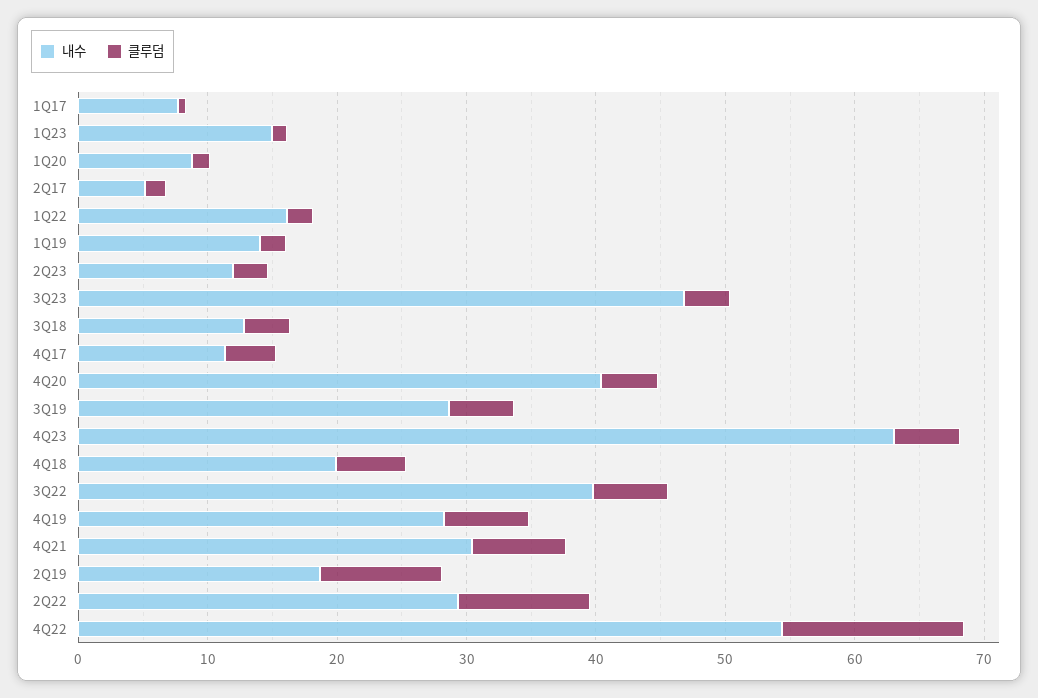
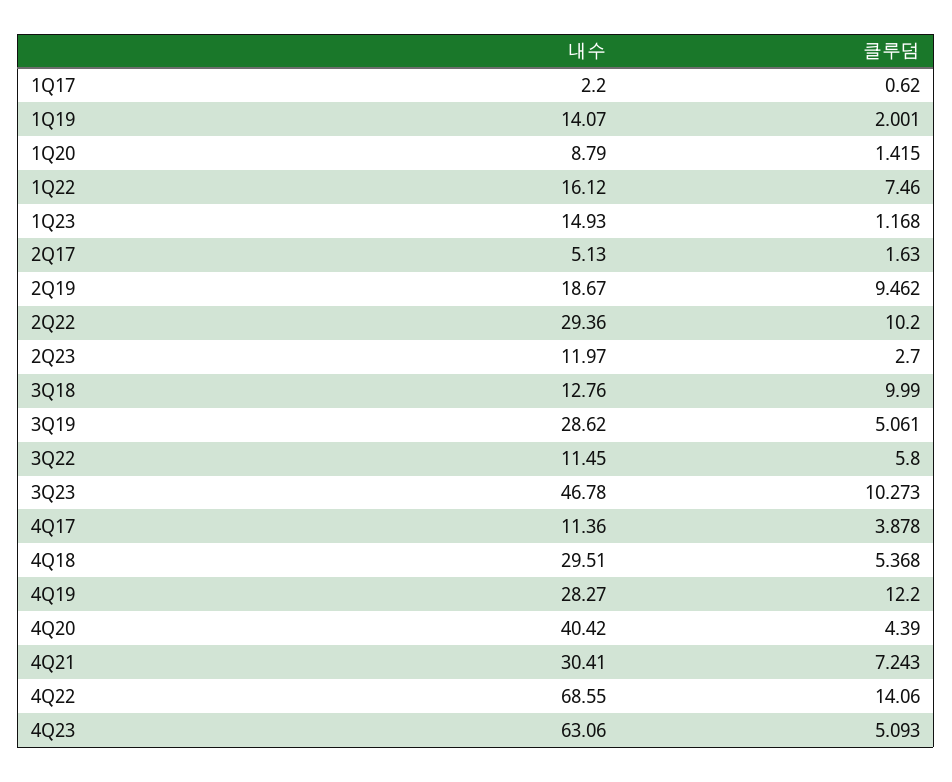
  {
    "내수": {
-     "1Q17": 8,
+     "1Q17": 2.2,
      "1Q23": 14.93,
      "1Q20": 8.79,
      "2Q17": 5.13,
      "1Q22": 16.12,
      "1Q19": 14.07,
      "2Q23": 11.97,
      "3Q23": 46.78,
      "3Q18": 12.76,
      "4Q17": 11.36,
      "4Q20": 40.42,
      "3Q19": 28.62,
      "4Q23": 63.06,
-     "4Q18": 20,
+     "4Q18": 29.51,
-     "3Q22": 40,
+     "3Q22": 11.45,
      "4Q19": 28.27,
      "4Q21": 30.41,
      "2Q19": 18.67,
      "2Q22": 29.36,
-     "4Q22": 54
+     "4Q22": 68.55
    },
    "클루덤": {
      "1Q17": 0.62,
      "1Q23": 1.168,
      "1Q20": 1.415,
      "2Q17": 1.63,
-     "1Q22": 2,
+     "1Q22": 7.46,
      "1Q19": 2.001,
      "2Q23": 2.7,
-     "3Q23": 4,
+     "3Q23": 10.273,
-     "3Q18": 4,
+     "3Q18": 9.99,
      "4Q17": 3.878,
      "4Q20": 4.39,
      "3Q19": 5.061,
      "4Q23": 5.093,
      "4Q18": 5.368,
      "3Q22": 5.8,
-     "4Q19": 6,
+     "4Q19": 12.2,
      "4Q21": 7.243,
      "2Q19": 9.462,
      "2Q22": 10.2,
      "4Q22": 14.06
    }
  }

